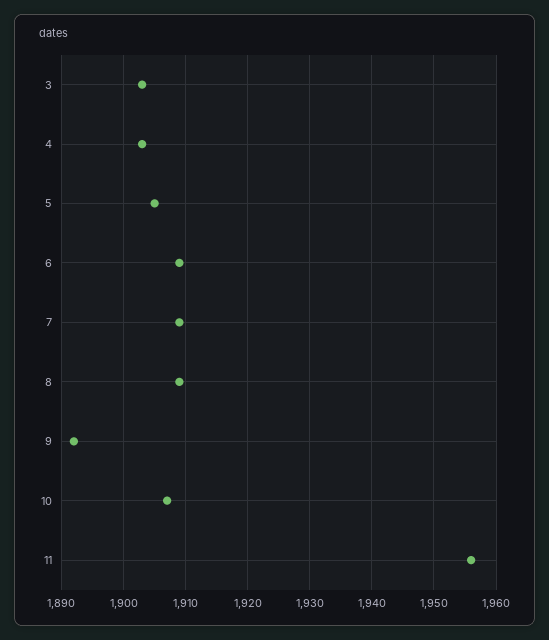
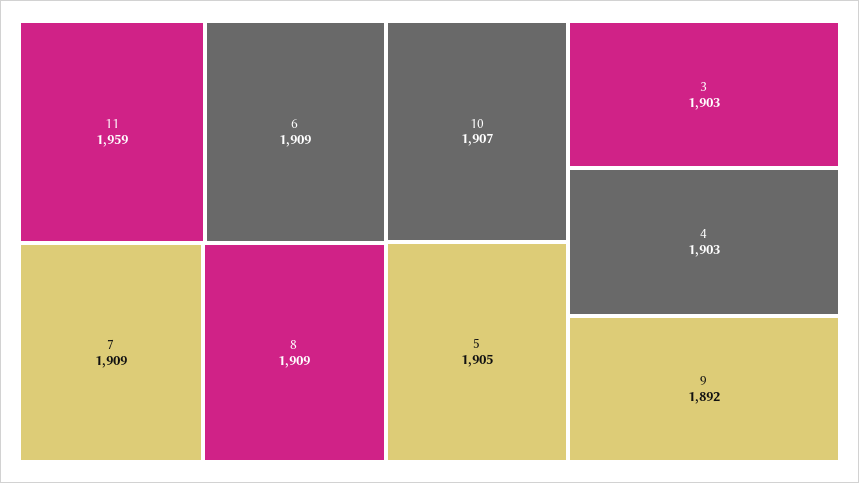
  {
    "3": 1903,
    "4": 1903,
    "5": 1905,
    "6": 1909,
    "7": 1909,
    "8": 1909,
    "9": 1892,
    "10": 1907,
-   "11": 1956
+   "11": 1959
  }

